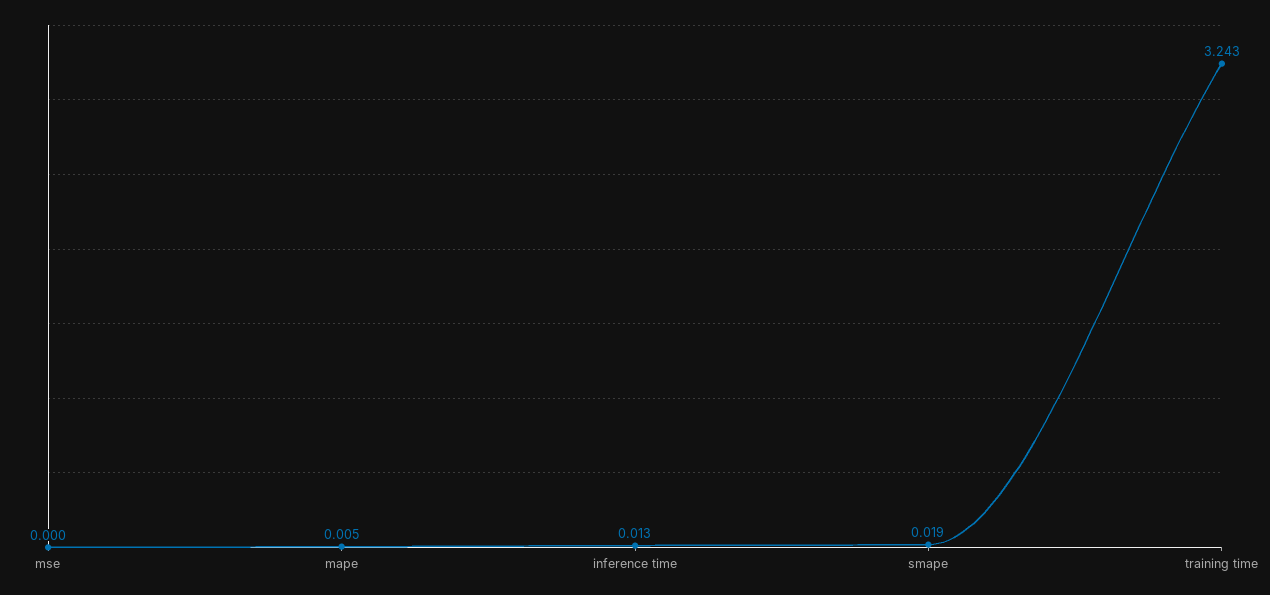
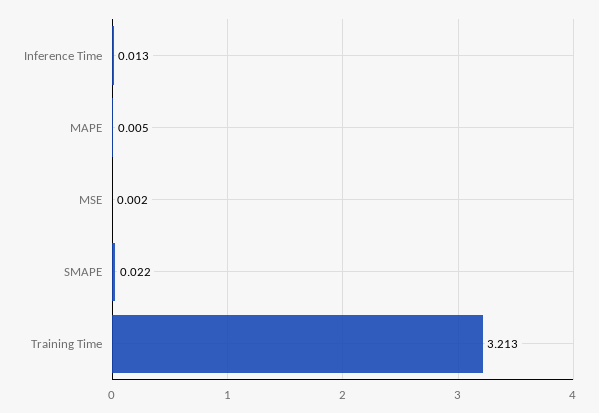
  {
-   "mse": 0,
+   "mse": 0.002,
    "mape": 0.005,
    "inference time": 0.013,
-   "smape": 0.019,
+   "smape": 0.022,
-   "training time": 3.243
+   "training time": 3.213
  }

